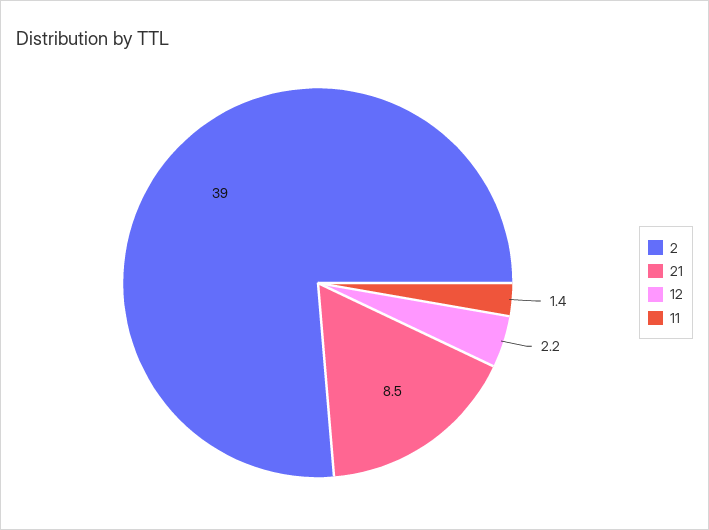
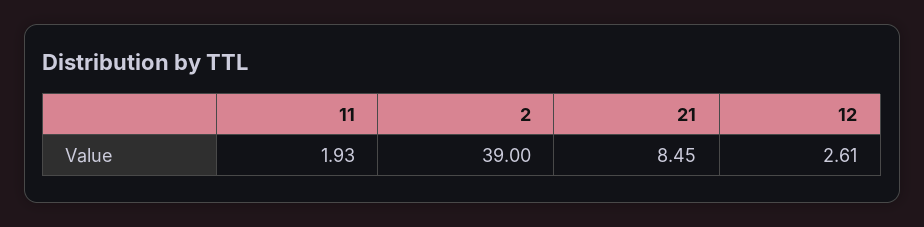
  {
    "2": 39,
    "21": 8.45,
-   "12": 2.2,
+   "12": 2.61,
-   "11": 1.4
+   "11": 1.93
  }

